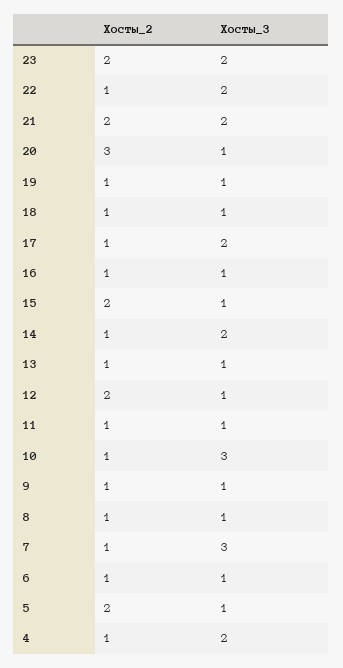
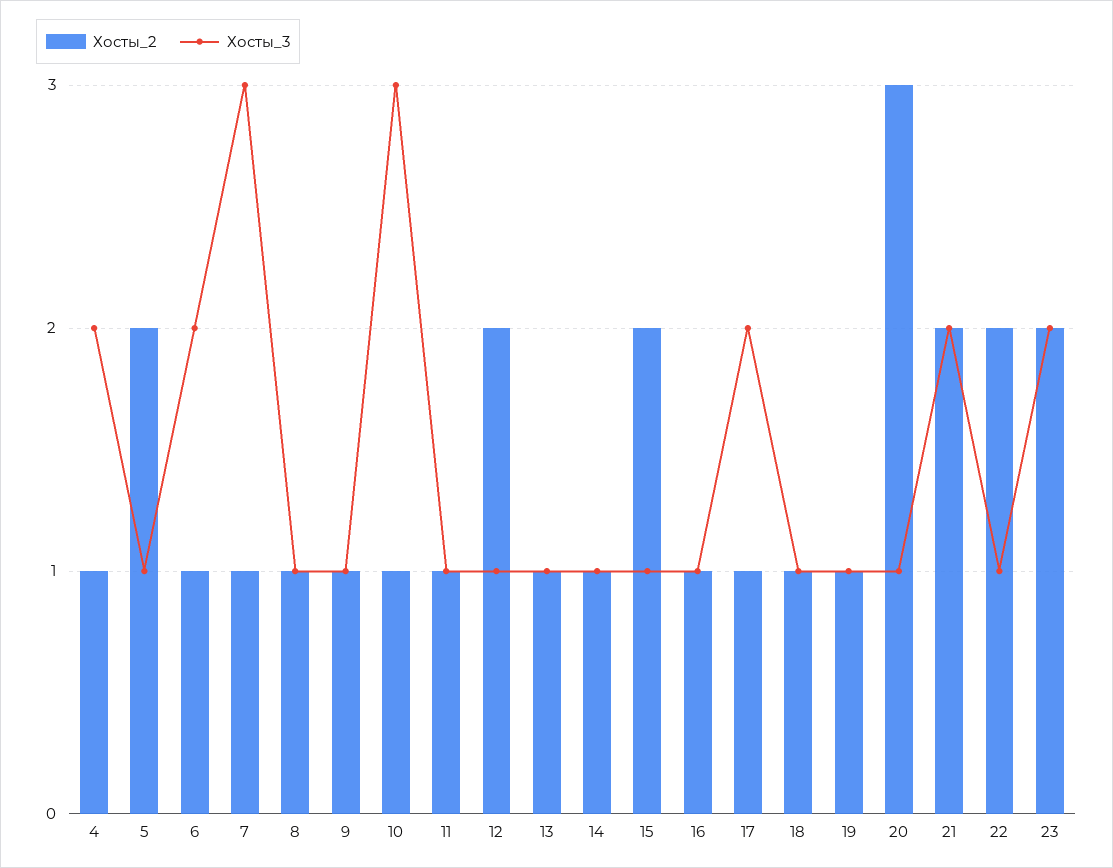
  {
    "Хосты_2": {
      "23": 2,
-     "22": 1,
+     "22": 2,
      "21": 2,
      "20": 3,
      "19": 1,
      "18": 1,
      "17": 1,
      "16": 1,
      "15": 2,
      "14": 1,
      "13": 1,
      "12": 2,
      "11": 1,
      "10": 1,
      "9": 1,
      "8": 1,
      "7": 1,
      "6": 1,
      "5": 2,
      "4": 1
    },
    "Хосты_3": {
      "23": 2,
-     "22": 2,
+     "22": 1,
      "21": 2,
      "20": 1,
      "19": 1,
      "18": 1,
      "17": 2,
      "16": 1,
      "15": 1,
-     "14": 2,
+     "14": 1,
      "13": 1,
      "12": 1,
      "11": 1,
      "10": 3,
      "9": 1,
      "8": 1,
      "7": 3,
-     "6": 1,
+     "6": 2,
      "5": 1,
      "4": 2
    }
  }

